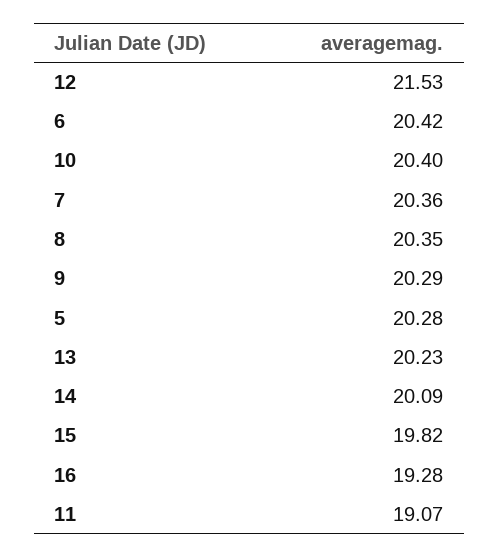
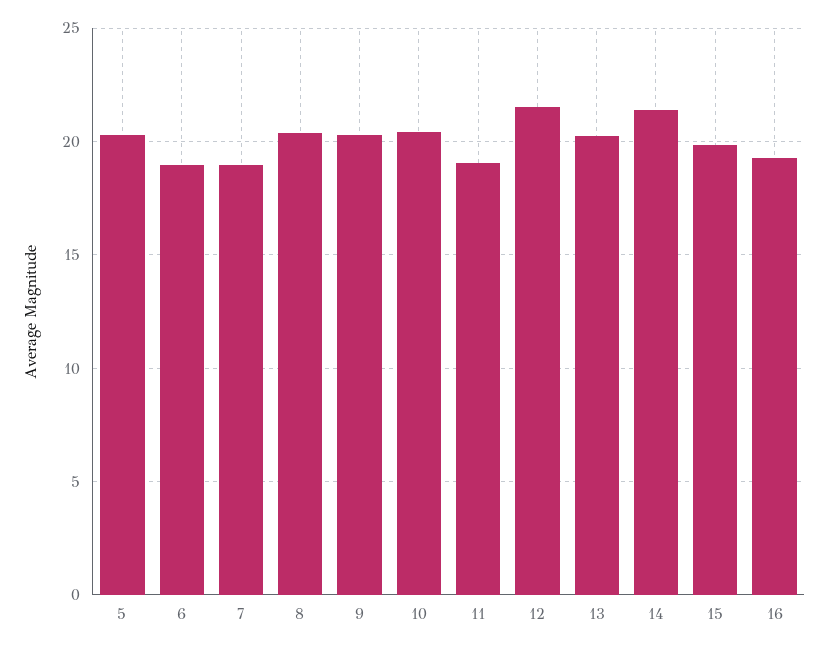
  {
    "12": 21.53,
-   "6": 20.42,
+   "6": 19,
    "10": 20.4,
-   "7": 20.36,
+   "7": 19,
    "8": 20.35,
    "9": 20.29,
    "5": 20.28,
    "13": 20.23,
-   "14": 20.09,
+   "14": 21.5,
    "15": 19.82,
    "16": 19.28,
    "11": 19.07
  }

